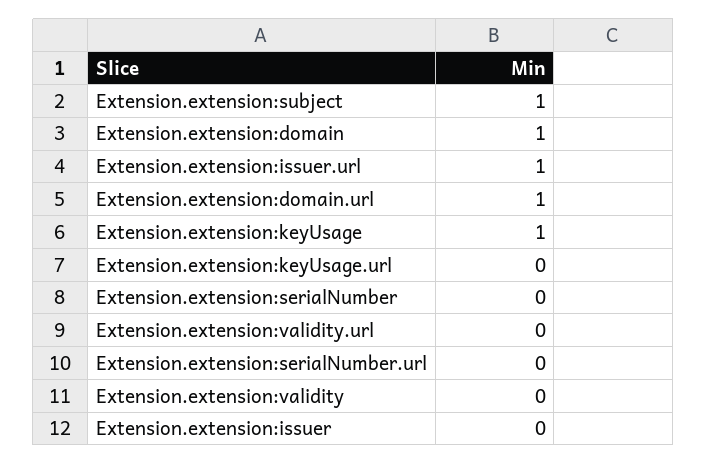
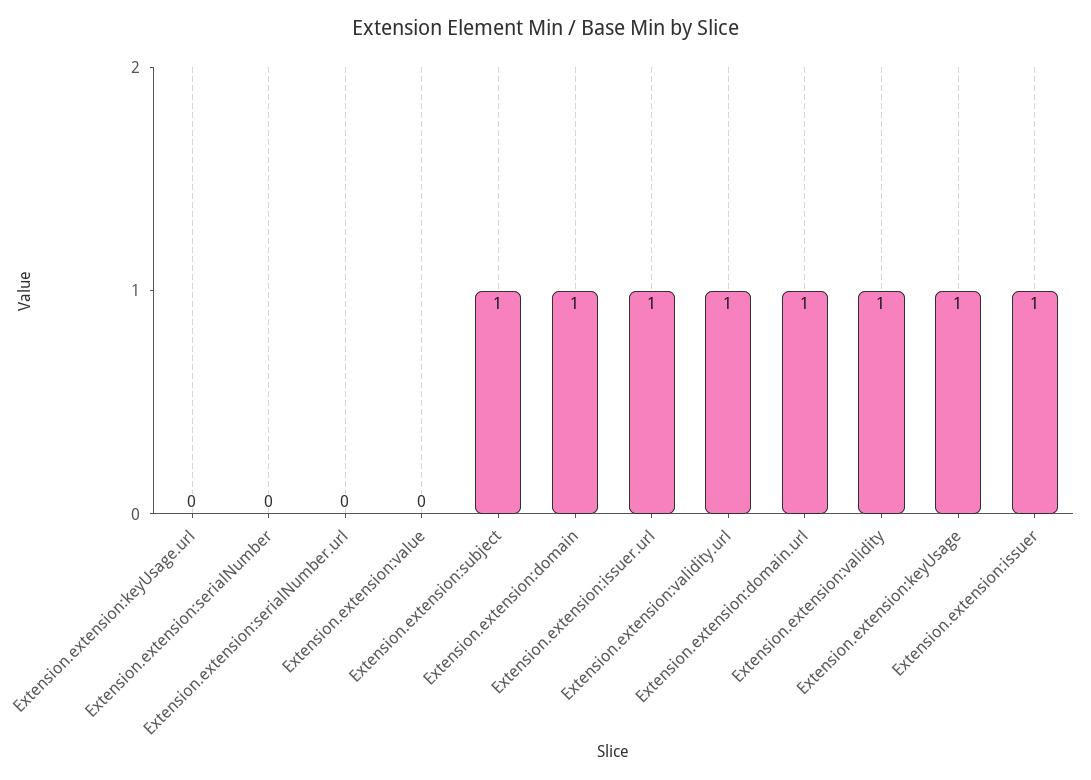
  {
    "Extension.extension:subject": 1,
    "Extension.extension:domain": 1,
    "Extension.extension:issuer.url": 1,
    "Extension.extension:domain.url": 1,
    "Extension.extension:keyUsage": 1,
    "Extension.extension:keyUsage.url": 0,
    "Extension.extension:serialNumber": 0,
-   "Extension.extension:validity.url": 0,
+   "Extension.extension:validity.url": 1,
    "Extension.extension:serialNumber.url": 0,
-   "Extension.extension:validity": 0,
+   "Extension.extension:validity": 1,
-   "Extension.extension:issuer": 0
+   "Extension.extension:issuer": 1,
+   "Extension.extension:value": 0
  }

